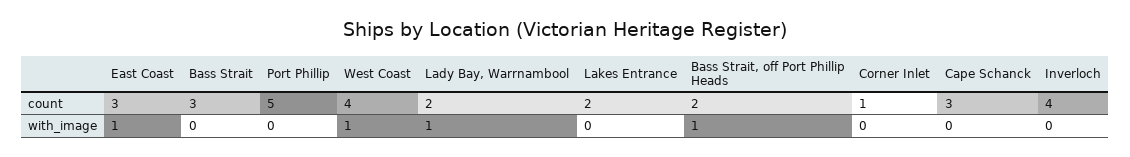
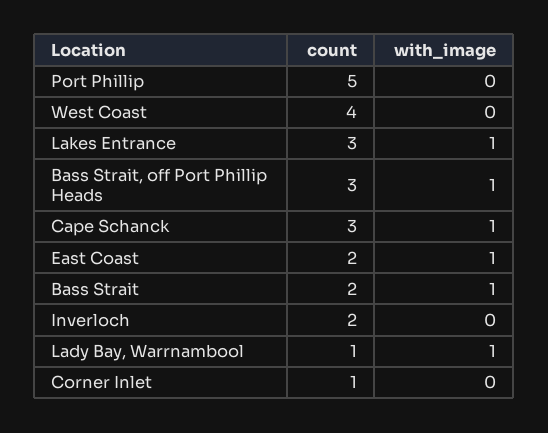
  {
    "East Coast": {
-     "count": 3,
+     "count": 2,
      "with_image": 1
    },
    "Bass Strait": {
-     "count": 3,
+     "count": 2,
-     "with_image": 0
+     "with_image": 1
    },
    "Port Phillip": {
      "count": 5,
      "with_image": 0
    },
    "West Coast": {
      "count": 4,
-     "with_image": 1
+     "with_image": 0
    },
    "Lady Bay, Warrnambool": {
-     "count": 2,
+     "count": 1,
      "with_image": 1
    },
    "Lakes Entrance": {
-     "count": 2,
+     "count": 3,
-     "with_image": 0
+     "with_image": 1
    },
    "Bass Strait, off Port Phillip Heads": {
-     "count": 2,
+     "count": 3,
      "with_image": 1
    },
    "Corner Inlet": {
      "count": 1,
      "with_image": 0
    },
    "Cape Schanck": {
      "count": 3,
-     "with_image": 0
+     "with_image": 1
    },
    "Inverloch": {
-     "count": 4,
+     "count": 2,
      "with_image": 0
    }
  }

